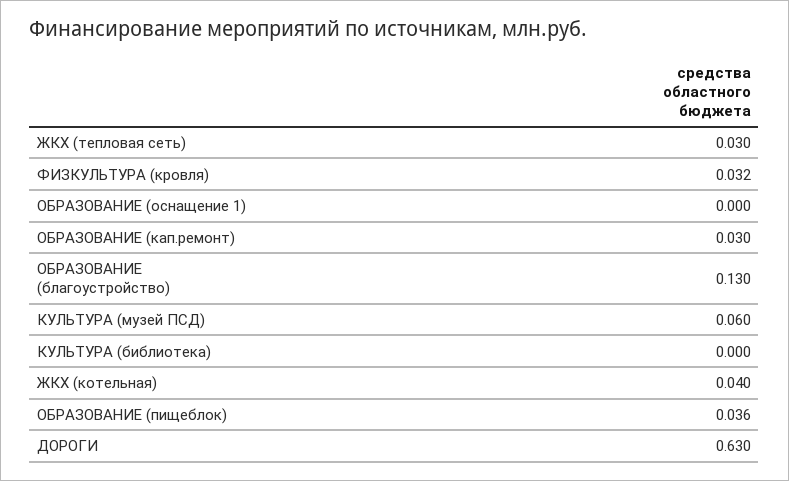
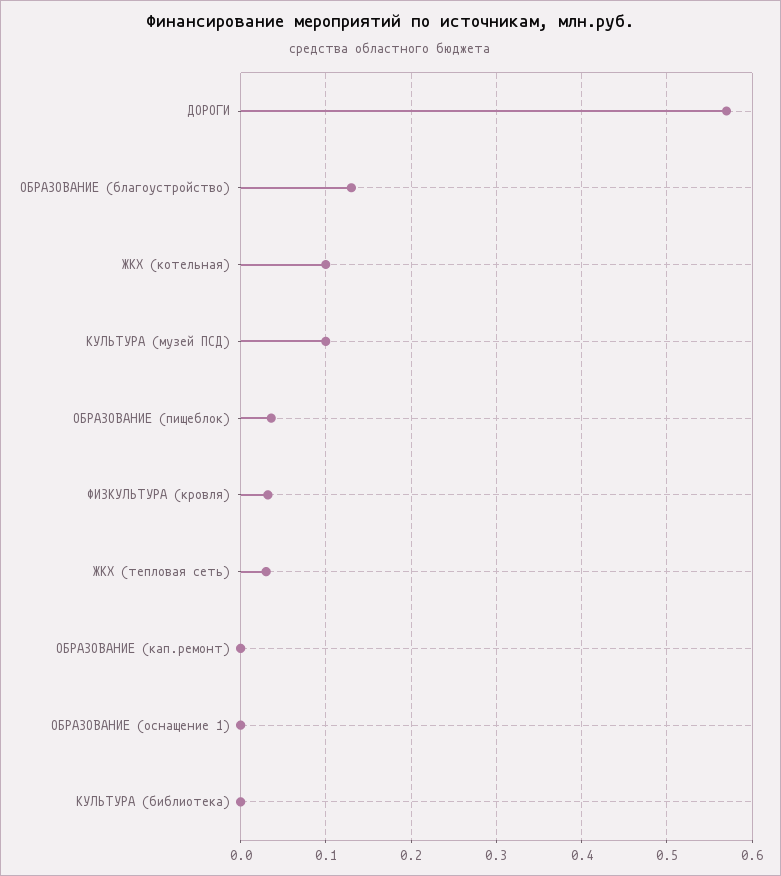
  {
    "ЖКХ (тепловая сеть)": 0.03,
    "ФИЗКУЛЬТУРА (кровля)": 0.032,
    "ОБРАЗОВАНИЕ (оснащение 1)": 0,
-   "ОБРАЗОВАНИЕ (кап.ремонт)": 0.03,
+   "ОБРАЗОВАНИЕ (кап.ремонт)": 0,
    "ОБРАЗОВАНИЕ (благоустройство)": 0.13,
-   "КУЛЬТУРА (музей ПСД)": 0.06,
+   "КУЛЬТУРА (музей ПСД)": 0.1,
    "КУЛЬТУРА (библиотека)": 0,
-   "ЖКХ (котельная)": 0.04,
+   "ЖКХ (котельная)": 0.1,
    "ОБРАЗОВАНИЕ (пищеблок)": 0.036,
-   "ДОРОГИ": 0.63
+   "ДОРОГИ": 0.57
  }

